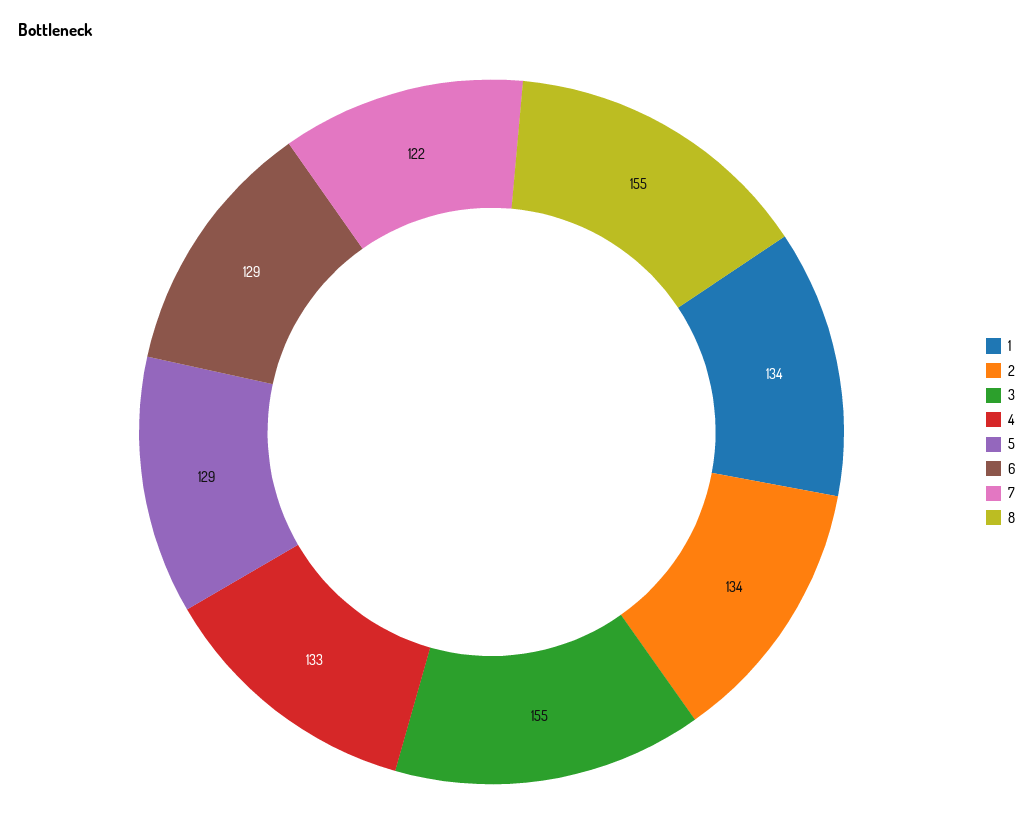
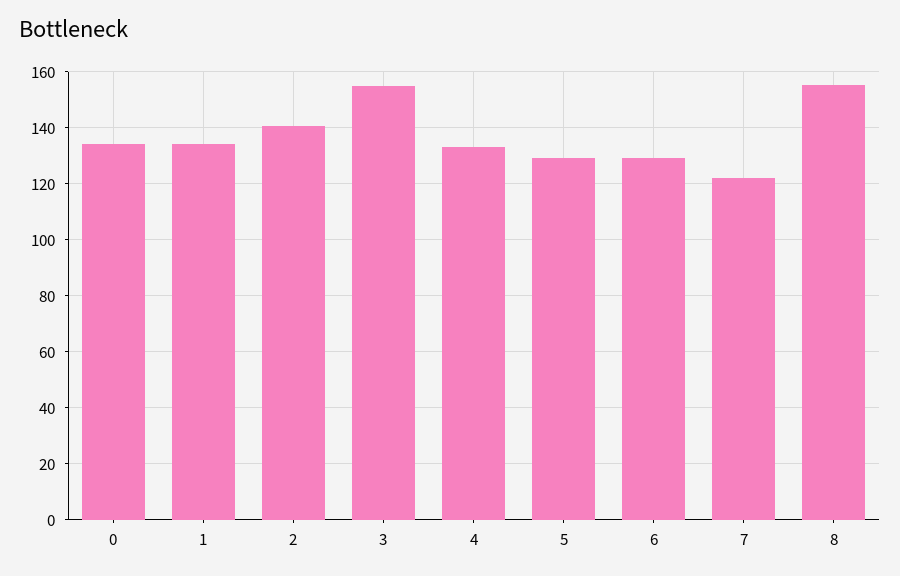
  {
    "1": 134,
-   "2": 134,
+   "2": 140,
    "3": 155,
    "4": 133,
    "5": 129,
    "6": 129,
    "7": 122,
-   "8": 155
+   "8": 155,
+   "0": 135
  }

